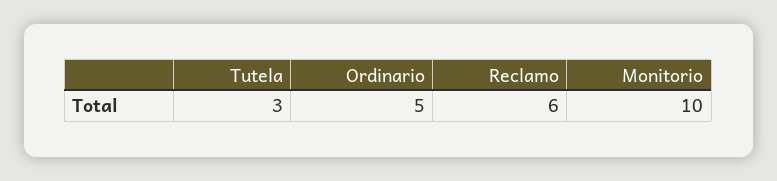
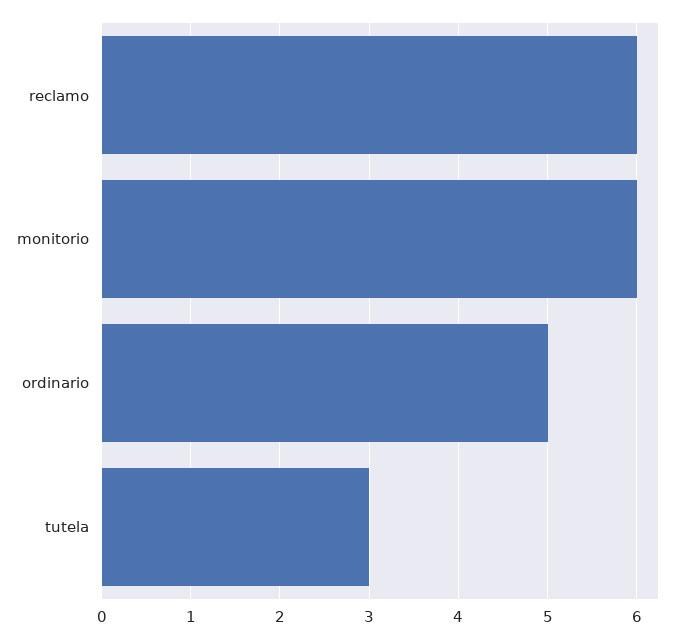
  {
    "Tutela": 3,
    "Ordinario": 5,
    "Reclamo": 6,
-   "Monitorio": 10
+   "Monitorio": 6
  }

